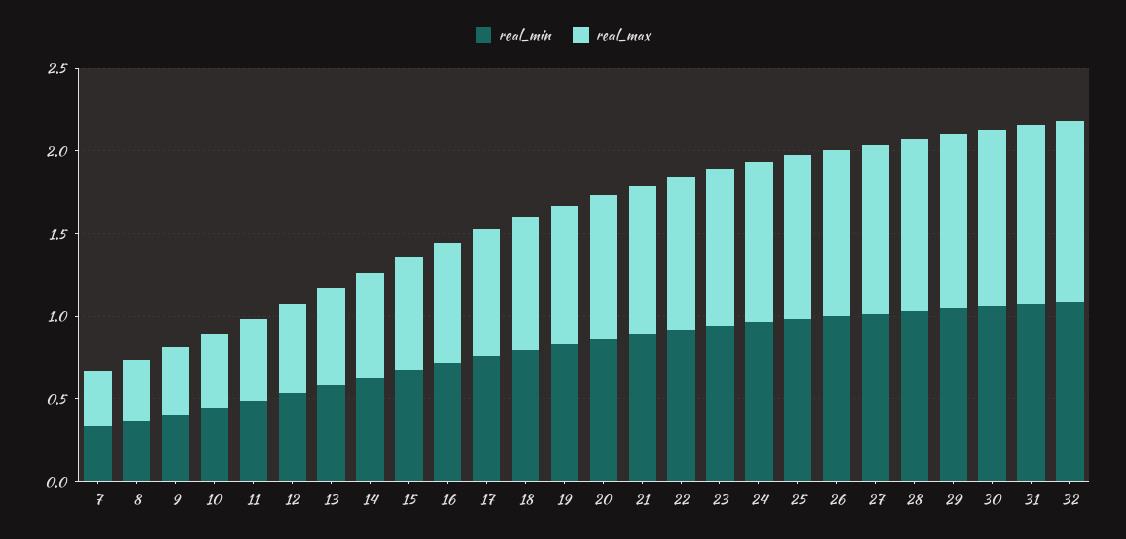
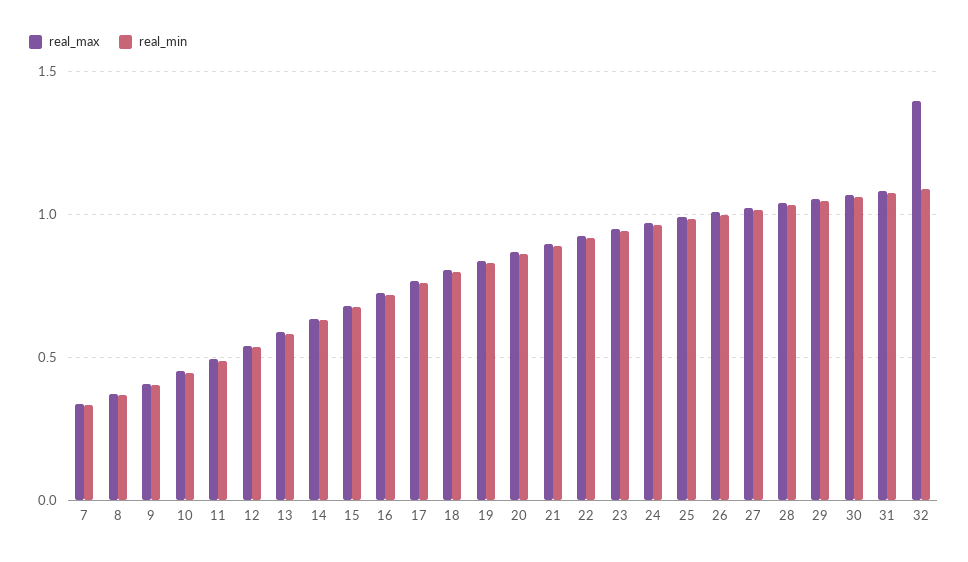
  {
    "real_min": {
      "7": 0.35,
      "8": 0.35,
      "9": 0.4,
      "10": 0.45,
      "11": 0.5,
      "12": 0.55,
      "13": 0.6,
      "14": 0.65,
      "15": 0.65,
      "16": 0.7,
      "17": 0.75,
      "18": 0.8,
      "19": 0.85,
      "20": 0.85,
      "21": 0.9,
      "22": 0.9,
      "23": 0.95,
      "24": 0.95,
      "25": 1,
      "26": 1,
      "27": 1,
      "28": 1.05,
      "29": 1.05,
      "30": 1.05,
      "31": 1.05,
      "32": 1.1
    },
    "real_max": {
      "7": 0.35,
      "8": 0.35,
      "9": 0.4,
      "10": 0.45,
      "11": 0.5,
      "12": 0.55,
      "13": 0.6,
      "14": 0.65,
      "15": 0.7,
      "16": 0.75,
      "17": 0.75,
      "18": 0.8,
      "19": 0.85,
      "20": 0.85,
      "21": 0.9,
      "22": 0.9,
      "23": 0.95,
      "24": 0.95,
      "25": 1,
      "26": 1,
      "27": 1,
      "28": 1.05,
      "29": 1.05,
      "30": 1.05,
      "31": 1.1,
-     "32": 1.1
+     "32": 1.4
    }
  }

